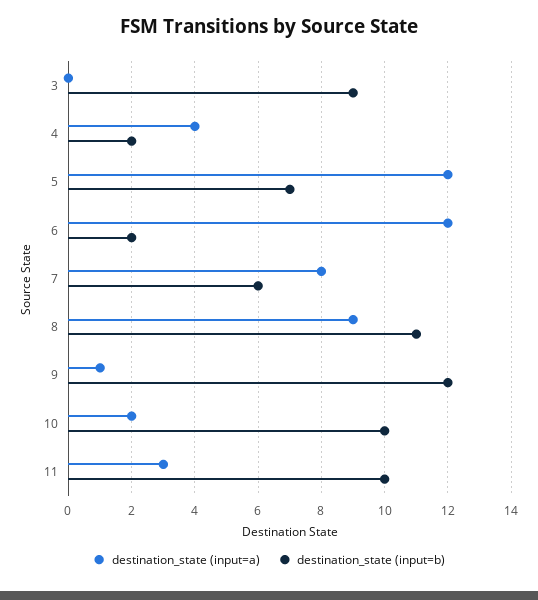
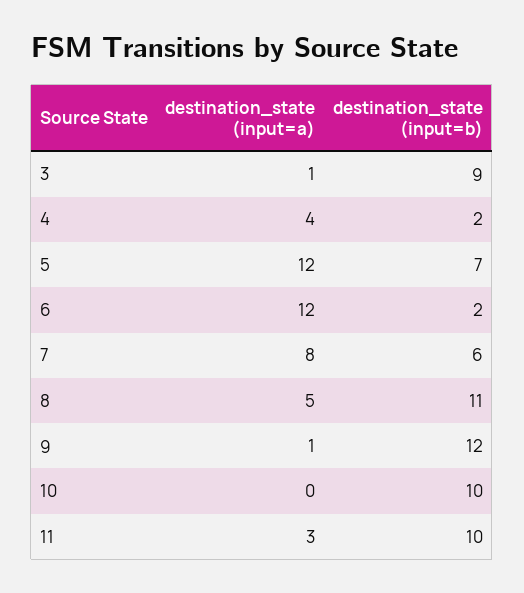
  {
    "destination_state (input=a)": {
-     "3": 0,
+     "3": 1,
      "4": 4,
      "5": 12,
      "6": 12,
      "7": 8,
-     "8": 9,
+     "8": 5,
      "9": 1,
-     "10": 2,
+     "10": 0,
      "11": 3
    },
    "destination_state (input=b)": {
      "3": 9,
      "4": 2,
      "5": 7,
      "6": 2,
      "7": 6,
      "8": 11,
      "9": 12,
      "10": 10,
      "11": 10
    }
  }

